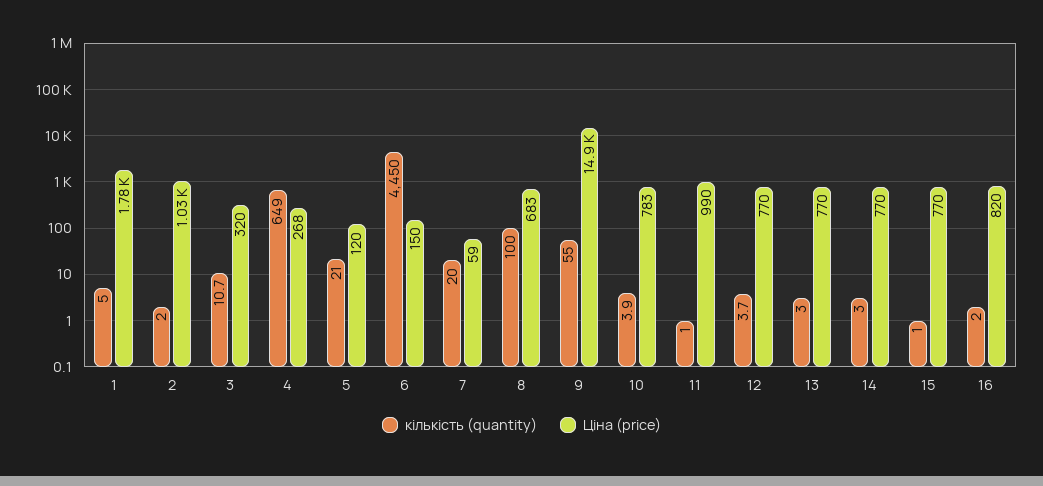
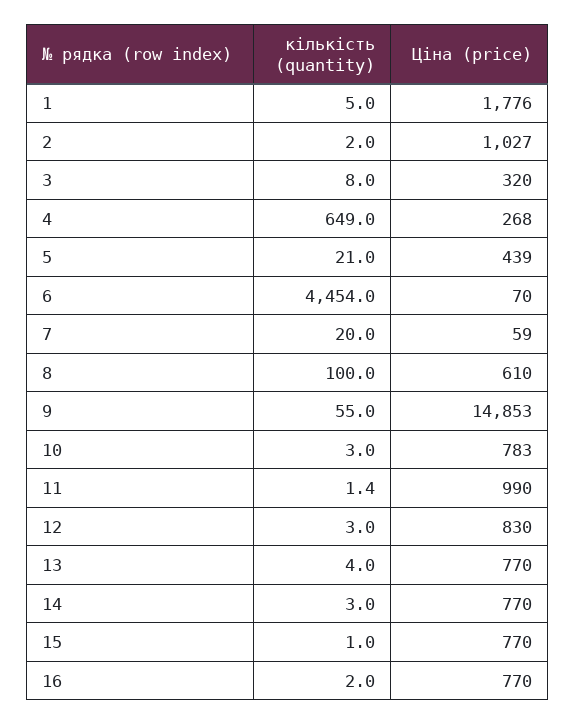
  {
    "кількість (quantity)": {
      "1": 5,
      "2": 2,
-     "3": 10.7,
+     "3": 8,
      "4": 649,
      "5": 21,
-     "6": 4450,
+     "6": 4454,
      "7": 20,
      "8": 100,
      "9": 55,
-     "10": 3.9,
+     "10": 3,
-     "11": 1,
+     "11": 1.4,
-     "12": 3.7,
+     "12": 3,
-     "13": 3,
+     "13": 4,
      "14": 3,
      "15": 1,
      "16": 2
    },
    "Ціна (price)": {
      "1": 1776,
      "2": 1027,
      "3": 320,
      "4": 268,
-     "5": 120,
+     "5": 439,
-     "6": 150,
+     "6": 70,
      "7": 59,
-     "8": 683,
+     "8": 610,
      "9": 14853,
      "10": 783,
      "11": 990,
-     "12": 770,
+     "12": 830,
      "13": 770,
      "14": 770,
      "15": 770,
-     "16": 820
+     "16": 770
    }
  }

